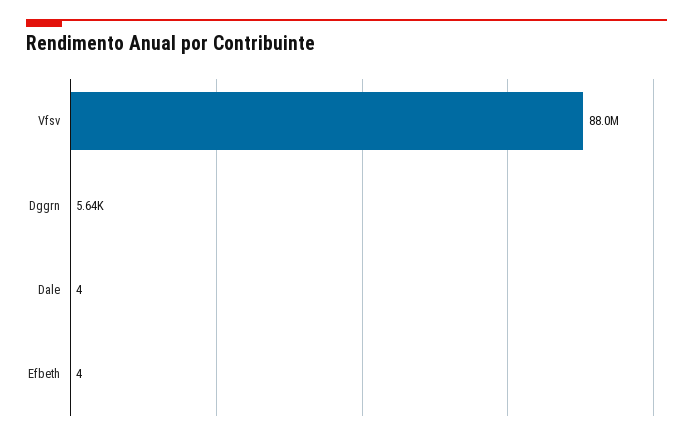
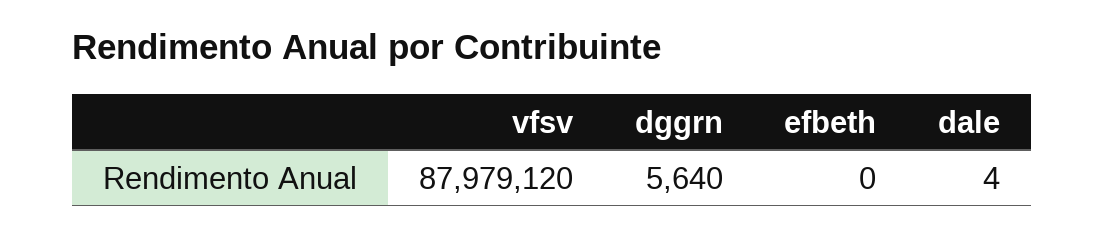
  {
    "Vfsv": 87979120,
    "Dggrn": 5640,
    "Dale": 4,
-   "Efbeth": 4
+   "Efbeth": 0
  }

